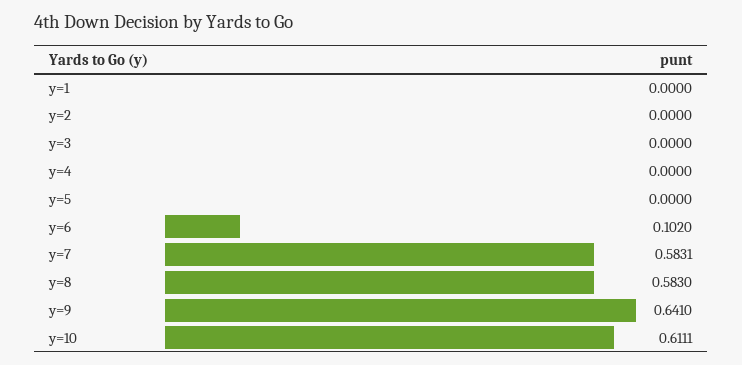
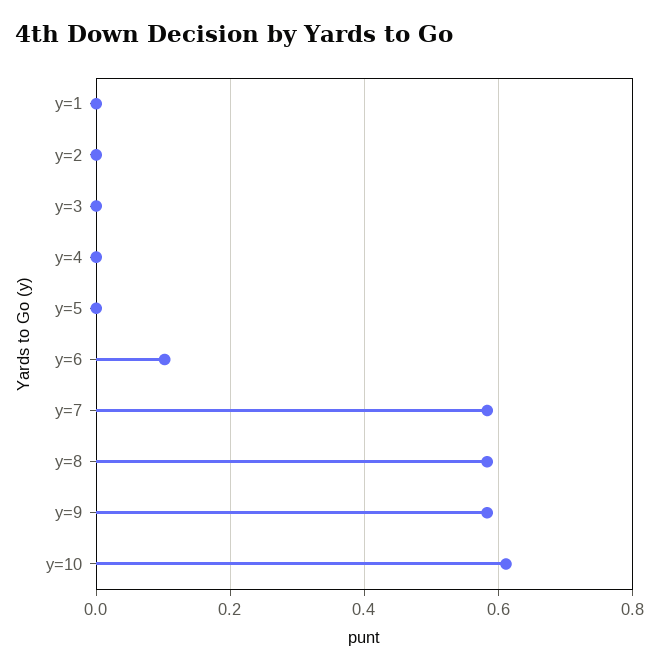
  {
    "y=1": 0,
    "y=2": 0,
    "y=3": 0,
    "y=4": 0,
    "y=5": 0,
    "y=6": 0.102,
    "y=7": 0.5831,
    "y=8": 0.583,
-   "y=9": 0.641,
+   "y=9": 0.58,
    "y=10": 0.6111
  }

